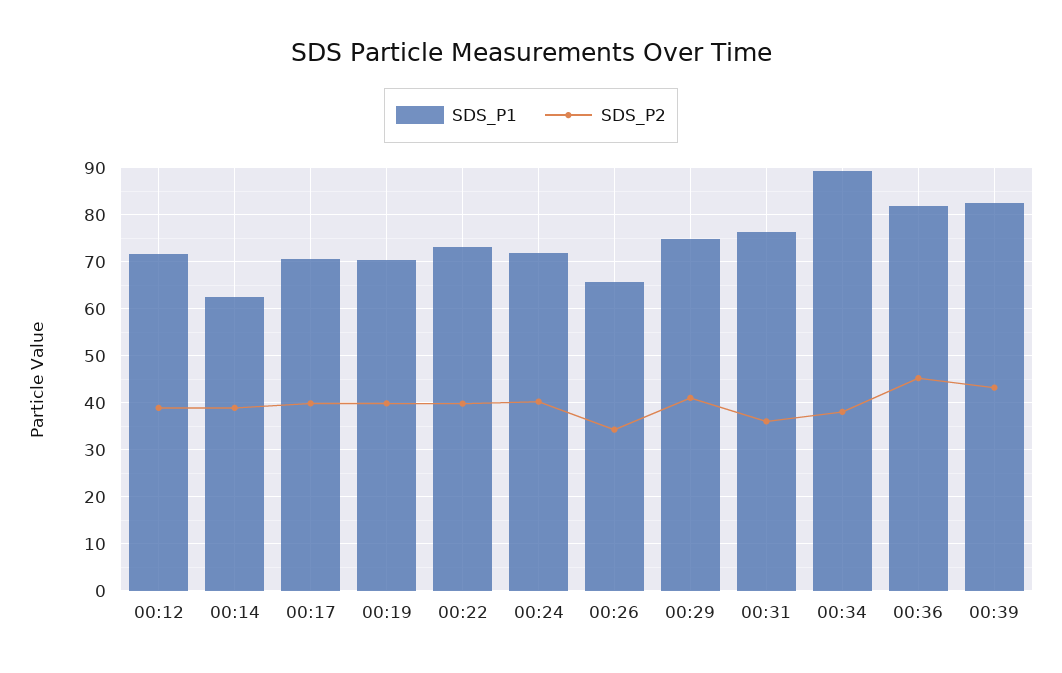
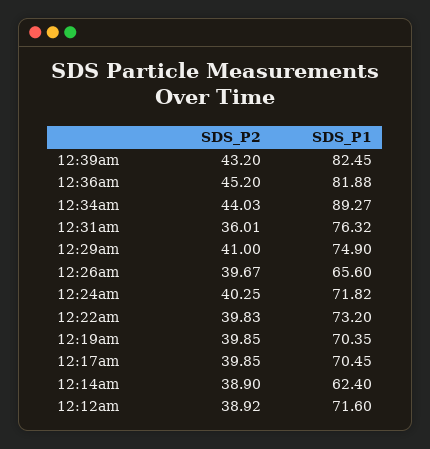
  {
    "SDS_P1": {
      "00:12": 71.6,
      "00:14": 62.4,
      "00:17": 70.45,
      "00:19": 70.35,
      "00:22": 73.2,
      "00:24": 71.82,
      "00:26": 65.6,
      "00:29": 74.9,
      "00:31": 76.32,
      "00:34": 89.27,
      "00:36": 81.88,
      "00:39": 82.45
    },
    "SDS_P2": {
      "00:12": 38.92,
      "00:14": 38.9,
      "00:17": 39.85,
      "00:19": 39.85,
      "00:22": 39.83,
      "00:24": 40.25,
-     "00:26": 34,
+     "00:26": 39.67,
      "00:29": 41,
      "00:31": 36.01,
-     "00:34": 38,
+     "00:34": 44.03,
      "00:36": 45.2,
      "00:39": 43.2
    }
  }

